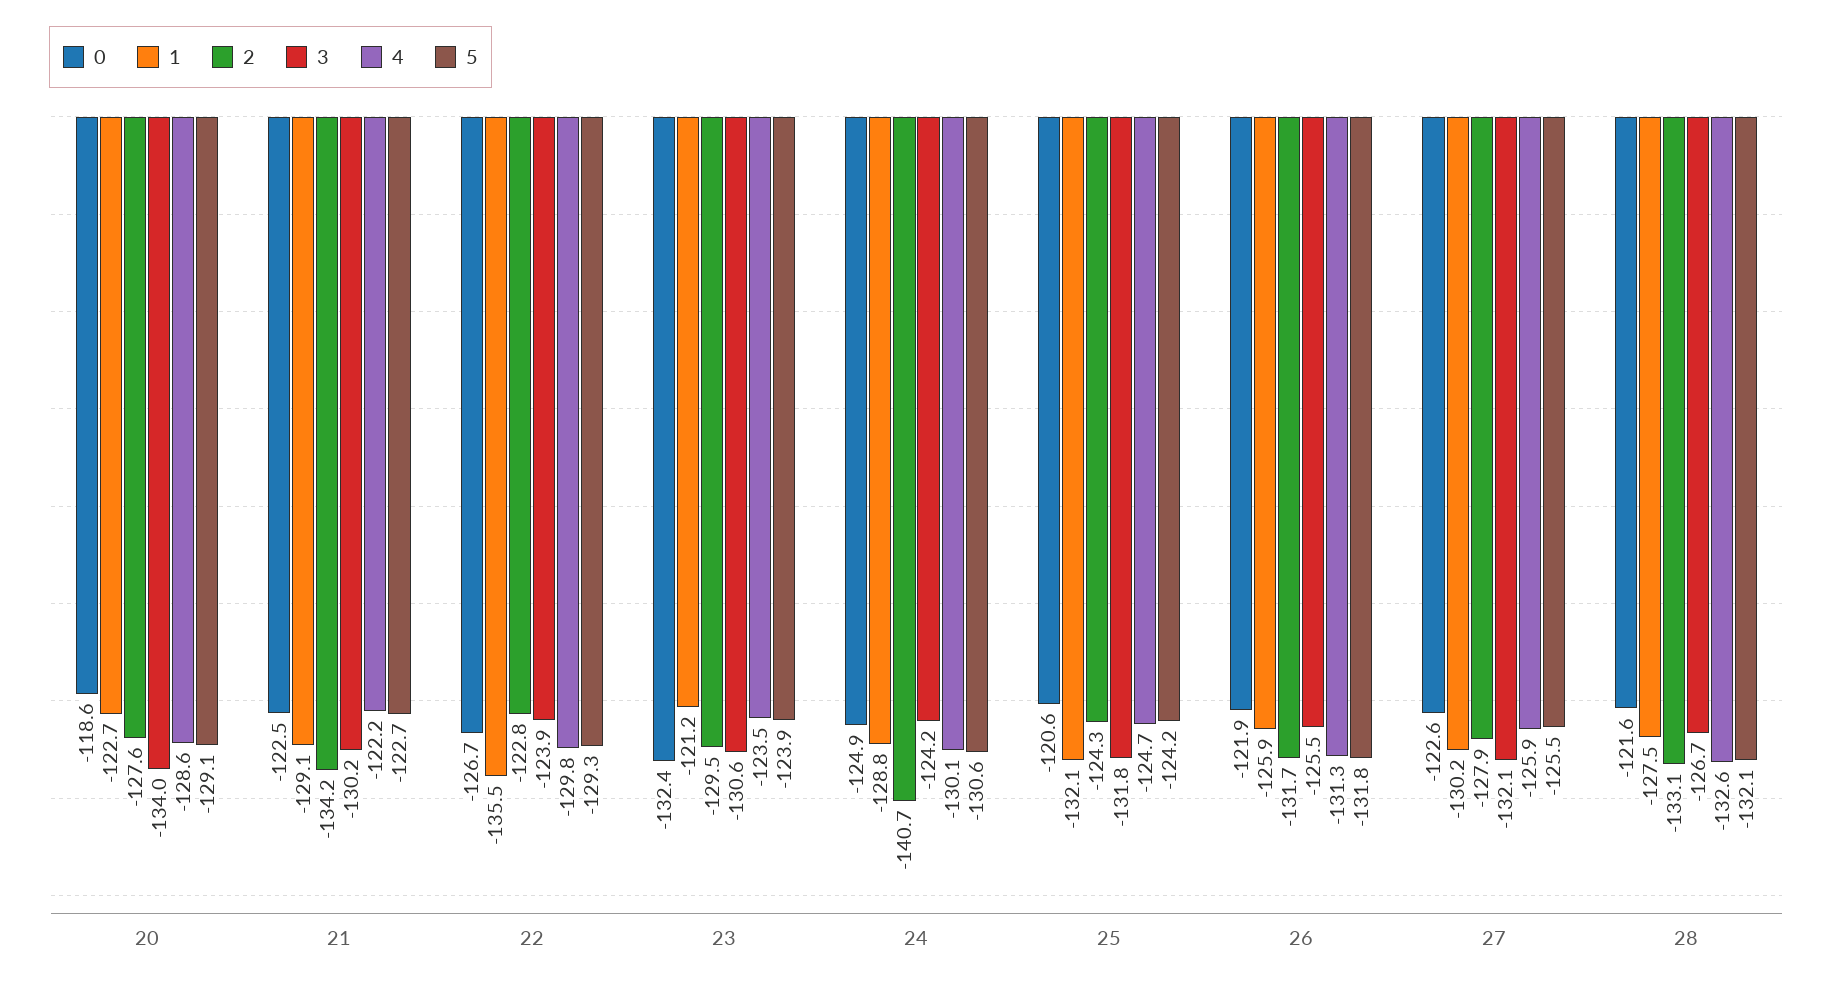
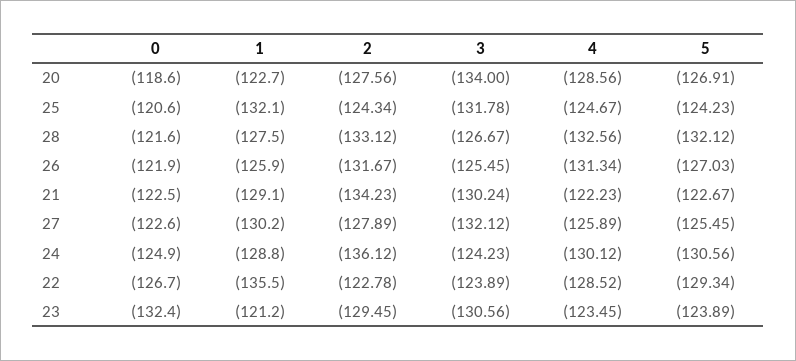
  {
    "0": {
      "20": -118.6,
      "21": -122.5,
      "22": -126.7,
      "23": -132.4,
      "24": -124.9,
      "25": -120.6,
      "26": -121.9,
      "27": -122.6,
      "28": -121.6
    },
    "1": {
      "20": -122.7,
      "21": -129.1,
      "22": -135.5,
      "23": -121.2,
      "24": -128.8,
      "25": -132.1,
      "26": -125.9,
      "27": -130.2,
      "28": -127.5
    },
    "2": {
      "20": -127.56,
      "21": -134.23,
      "22": -122.78,
      "23": -129.45,
-     "24": -140.7,
+     "24": -136.12,
      "25": -124.34,
      "26": -131.67,
      "27": -127.89,
      "28": -133.12
    },
    "3": {
      "20": -134,
      "21": -130.24,
      "22": -123.89,
      "23": -130.56,
      "24": -124.23,
      "25": -131.78,
      "26": -125.45,
      "27": -132.12,
      "28": -126.67
    },
    "4": {
      "20": -128.56,
      "21": -122.23,
-     "22": -129.8,
+     "22": -128.52,
      "23": -123.45,
      "24": -130.12,
      "25": -124.67,
      "26": -131.34,
      "27": -125.89,
      "28": -132.56
    },
    "5": {
-     "20": -129.1,
+     "20": -126.91,
      "21": -122.67,
      "22": -129.34,
      "23": -123.89,
      "24": -130.56,
      "25": -124.23,
-     "26": -131.8,
+     "26": -127.03,
      "27": -125.45,
      "28": -132.12
    }
  }

